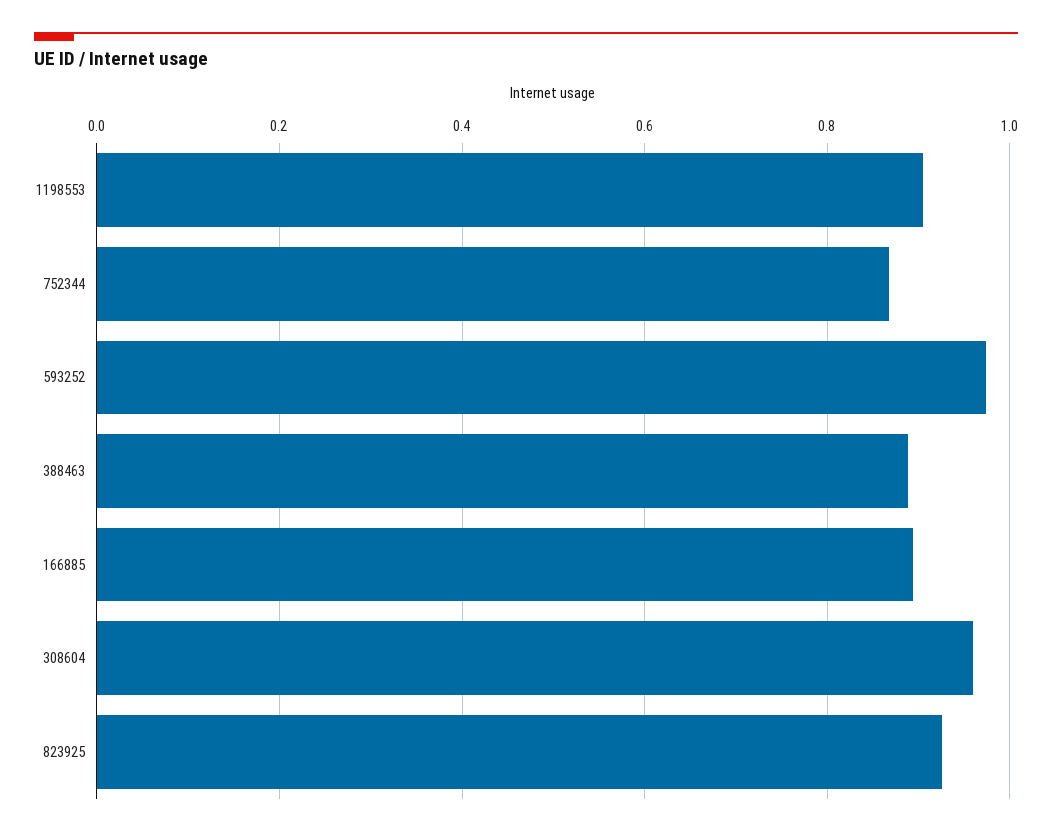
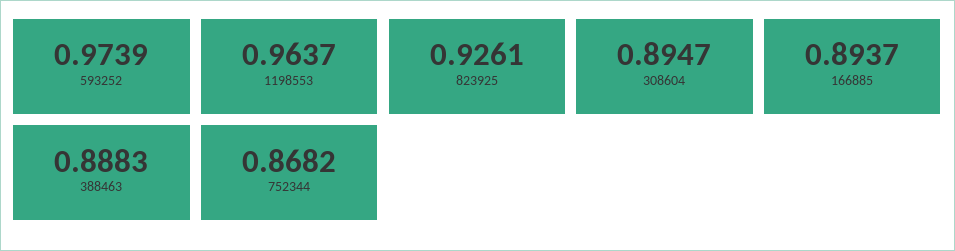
  {
-   "1198553": 0.9,
+   "1198553": 0.9637,
    "752344": 0.8682,
    "593252": 0.9739,
    "388463": 0.8883,
    "166885": 0.8937,
-   "308604": 0.96,
+   "308604": 0.8947,
    "823925": 0.9261
  }

